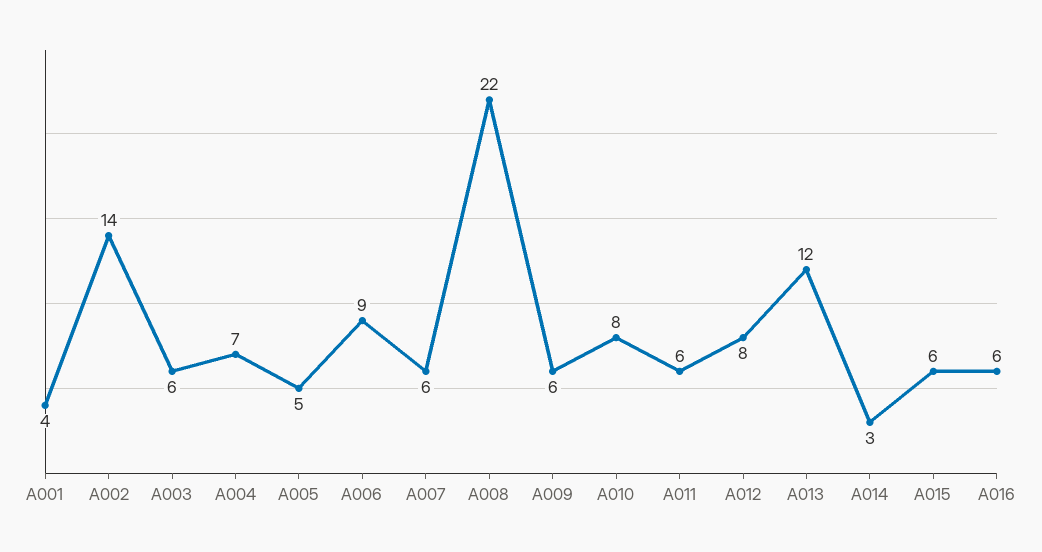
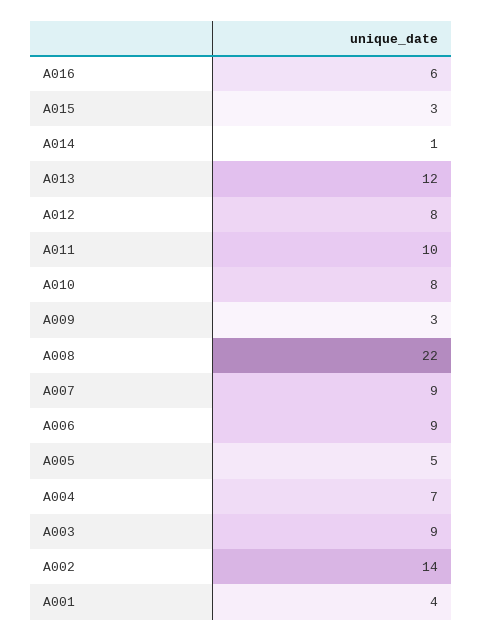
  {
    "A001": 4,
    "A002": 14,
-   "A003": 6,
+   "A003": 9,
    "A004": 7,
    "A005": 5,
    "A006": 9,
-   "A007": 6,
+   "A007": 9,
    "A008": 22,
-   "A009": 6,
+   "A009": 3,
    "A010": 8,
-   "A011": 6,
+   "A011": 10,
    "A012": 8,
    "A013": 12,
-   "A014": 3,
+   "A014": 1,
-   "A015": 6,
+   "A015": 3,
    "A016": 6
  }

